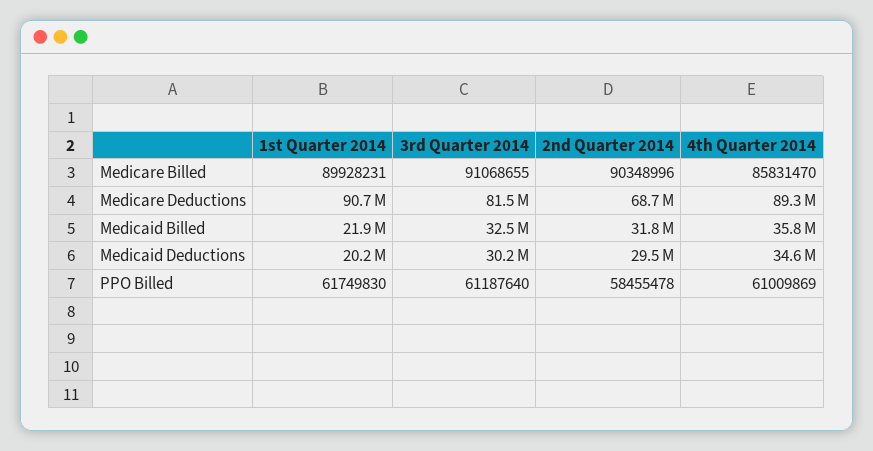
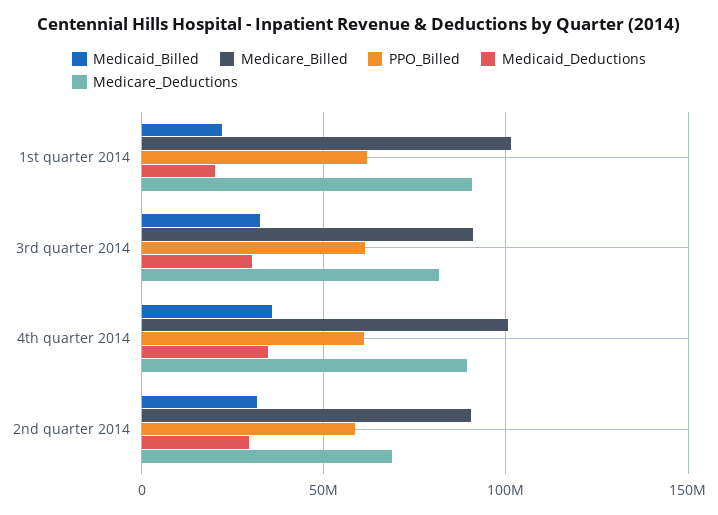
  {
    "Medicare Billed": {
-     "1st Quarter 2014": 89928231,
+     "1st Quarter 2014": 100000000,
      "3rd Quarter 2014": 91068655,
      "2nd Quarter 2014": 90348996,
-     "4th Quarter 2014": 85831470
+     "4th Quarter 2014": 100000000
    },
    "Medicare Deductions": {
      "1st Quarter 2014": 90700000,
      "3rd Quarter 2014": 81500000,
      "2nd Quarter 2014": 68700000,
      "4th Quarter 2014": 89300000
    },
    "Medicaid Billed": {
      "1st Quarter 2014": 21900000,
      "3rd Quarter 2014": 32500000,
      "2nd Quarter 2014": 31800000,
      "4th Quarter 2014": 35800000
    },
    "Medicaid Deductions": {
      "1st Quarter 2014": 20200000,
      "3rd Quarter 2014": 30200000,
      "2nd Quarter 2014": 29500000,
      "4th Quarter 2014": 34600000
    },
    "PPO Billed": {
      "1st Quarter 2014": 61749830,
      "3rd Quarter 2014": 61187640,
      "2nd Quarter 2014": 58455478,
      "4th Quarter 2014": 61009869
    }
  }

